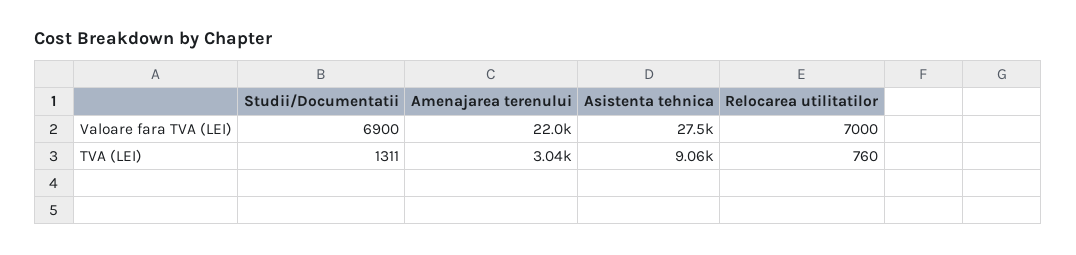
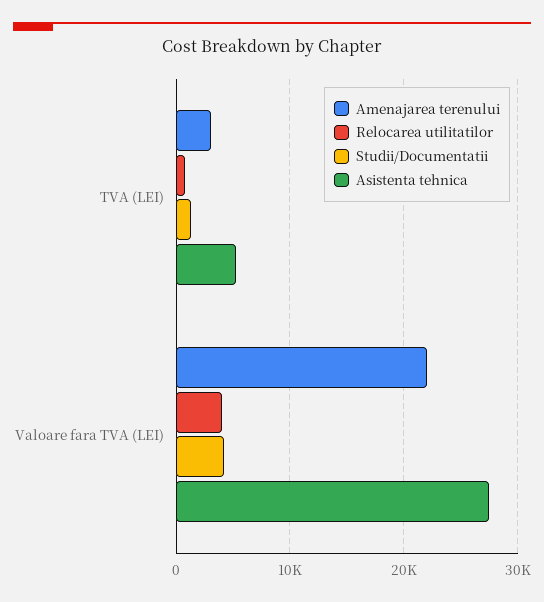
  {
    "Studii/Documentatii": {
-     "Valoare fara TVA (LEI)": 6900,
+     "Valoare fara TVA (LEI)": 4000,
      "TVA (LEI)": 1311
    },
    "Amenajarea terenului": {
      "Valoare fara TVA (LEI)": 22000,
      "TVA (LEI)": 3040
    },
    "Asistenta tehnica": {
      "Valoare fara TVA (LEI)": 27500,
-     "TVA (LEI)": 9060
+     "TVA (LEI)": 5000
    },
    "Relocarea utilitatilor": {
-     "Valoare fara TVA (LEI)": 7000,
+     "Valoare fara TVA (LEI)": 4000,
      "TVA (LEI)": 760
    }
  }

